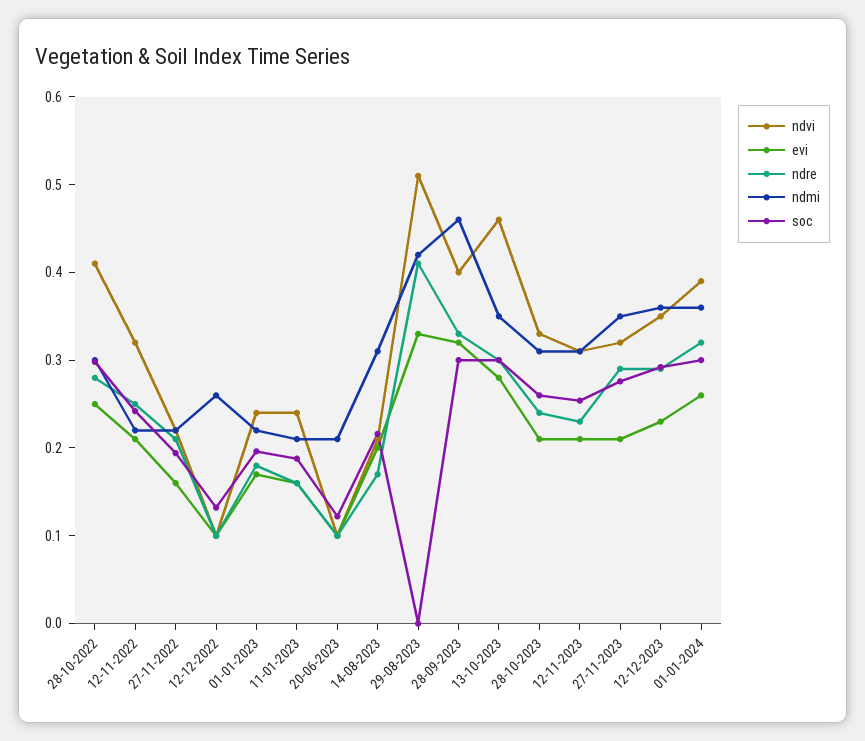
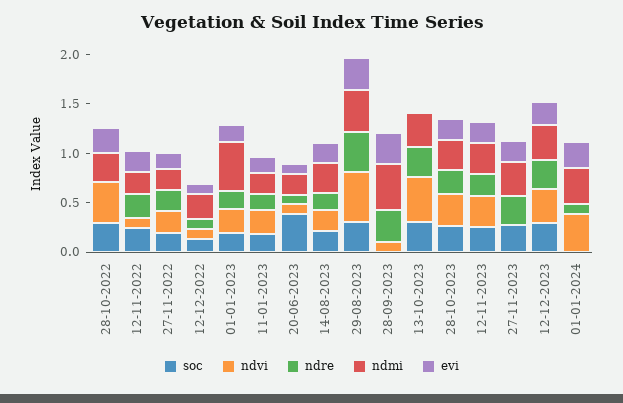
  {
    "ndvi": {
      "28-10-2022": 0.42,
-     "12-11-2022": 0.32,
+     "12-11-2022": 0.1,
      "27-11-2022": 0.22,
      "12-12-2022": 0.1,
      "01-01-2023": 0.24,
      "11-01-2023": 0.24,
      "20-06-2023": 0.1,
      "14-08-2023": 0.22,
      "29-08-2023": 0.52,
-     "28-09-2023": 0.4,
+     "28-09-2023": 0.1,
      "13-10-2023": 0.46,
      "28-10-2023": 0.34,
      "12-11-2023": 0.32,
-     "27-11-2023": 0.32,
+     "27-11-2023": 0,
      "12-12-2023": 0.36,
      "01-01-2024": 0.4
    },
    "evi": {
      "28-10-2022": 0.26,
      "12-11-2022": 0.22,
      "27-11-2022": 0.16,
      "12-12-2022": 0.1,
      "01-01-2023": 0.18,
      "11-01-2023": 0.16,
      "20-06-2023": 0.1,
      "14-08-2023": 0.2,
      "29-08-2023": 0.34,
      "28-09-2023": 0.32,
-     "13-10-2023": 0.28,
+     "13-10-2023": 0,
      "28-10-2023": 0.22,
      "12-11-2023": 0.22,
      "27-11-2023": 0.22,
      "12-12-2023": 0.24,
      "01-01-2024": 0.26
    },
    "ndre": {
-     "28-10-2022": 0.28,
+     "28-10-2022": 0,
      "12-11-2022": 0.26,
      "27-11-2022": 0.22,
      "12-12-2022": 0.1,
      "01-01-2023": 0.18,
      "11-01-2023": 0.16,
      "20-06-2023": 0.1,
      "14-08-2023": 0.18,
      "29-08-2023": 0.42,
      "28-09-2023": 0.34,
      "13-10-2023": 0.3,
      "28-10-2023": 0.24,
      "12-11-2023": 0.24,
      "27-11-2023": 0.3,
      "12-12-2023": 0.3,
-     "01-01-2024": 0.32
+     "01-01-2024": 0.1
    },
    "ndmi": {
      "28-10-2022": 0.3,
      "12-11-2022": 0.22,
      "27-11-2022": 0.22,
      "12-12-2022": 0.26,
-     "01-01-2023": 0.22,
+     "01-01-2023": 0.5,
      "11-01-2023": 0.22,
      "20-06-2023": 0.22,
      "14-08-2023": 0.32,
      "29-08-2023": 0.42,
      "28-09-2023": 0.46,
      "13-10-2023": 0.36,
      "28-10-2023": 0.32,
      "12-11-2023": 0.32,
      "27-11-2023": 0.36,
      "12-12-2023": 0.36,
      "01-01-2024": 0.36
    },
    "soc": {
      "28-10-2022": 0.3,
      "12-11-2022": 0.24,
      "27-11-2022": 0.2,
      "12-12-2022": 0.14,
      "01-01-2023": 0.2,
      "11-01-2023": 0.18,
-     "20-06-2023": 0.12,
+     "20-06-2023": 0.4,
      "14-08-2023": 0.22,
-     "29-08-2023": 0,
+     "29-08-2023": 0.3,
-     "28-09-2023": 0.3,
+     "28-09-2023": 0,
      "13-10-2023": 0.3,
      "28-10-2023": 0.26,
      "12-11-2023": 0.26,
      "27-11-2023": 0.28,
      "12-12-2023": 0.3,
-     "01-01-2024": 0.3
+     "01-01-2024": 0
    }
  }

